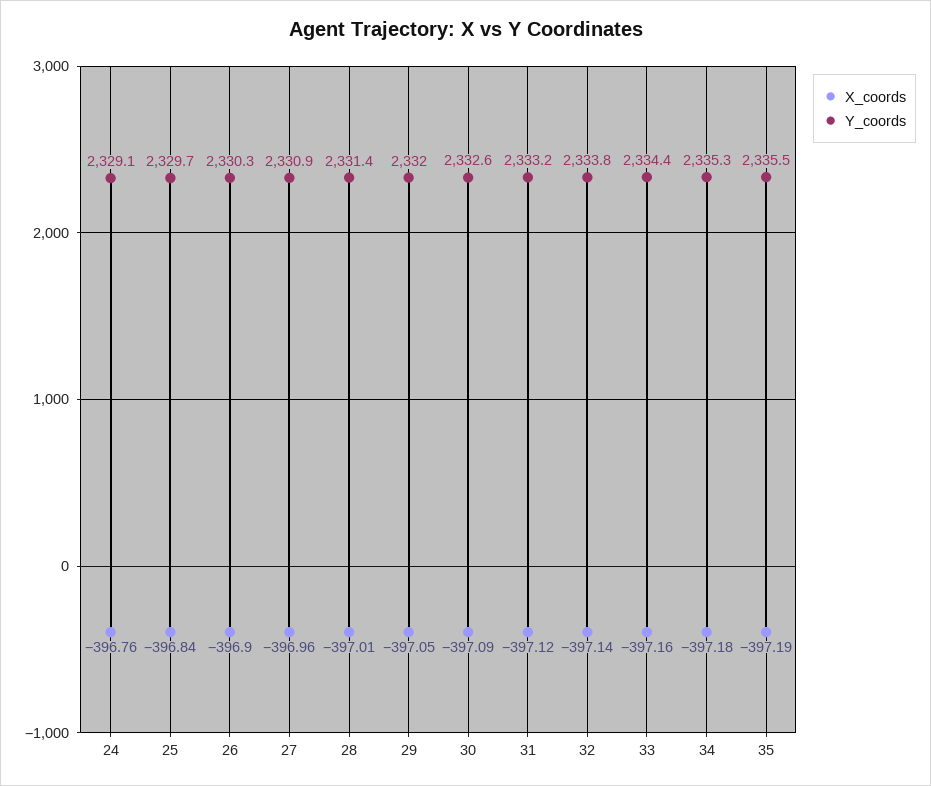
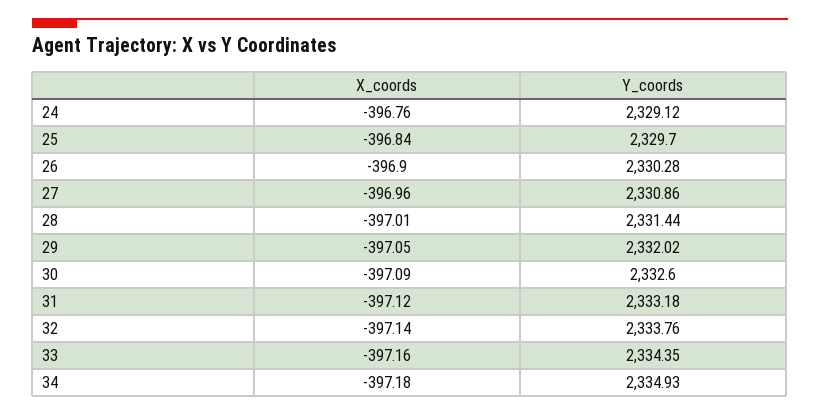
  {
    "X_coords": {
      "24": -396.76,
      "25": -396.84,
      "26": -396.9,
      "27": -396.96,
      "28": -397.01,
      "29": -397.05,
      "30": -397.09,
      "31": -397.12,
      "32": -397.14,
      "33": -397.16,
-     "34": -397.18,
+     "34": -397.18
-     "35": -397.19
    },
    "Y_coords": {
      "24": 2329.12,
      "25": 2329.7,
      "26": 2330.28,
      "27": 2330.86,
      "28": 2331.44,
      "29": 2332.02,
      "30": 2332.6,
      "31": 2333.18,
      "32": 2333.76,
      "33": 2334.35,
-     "34": 2335.3,
+     "34": 2334.93
-     "35": 2335.5
    }
  }

